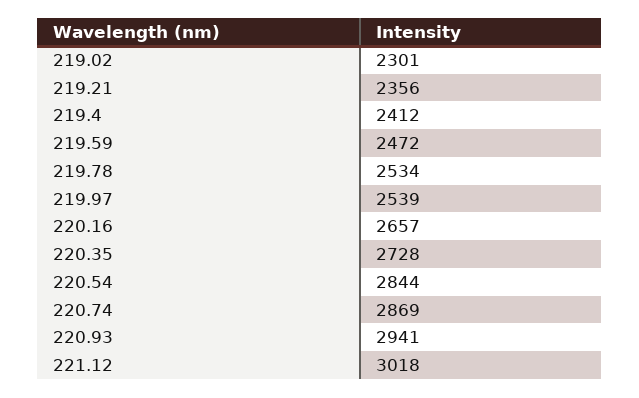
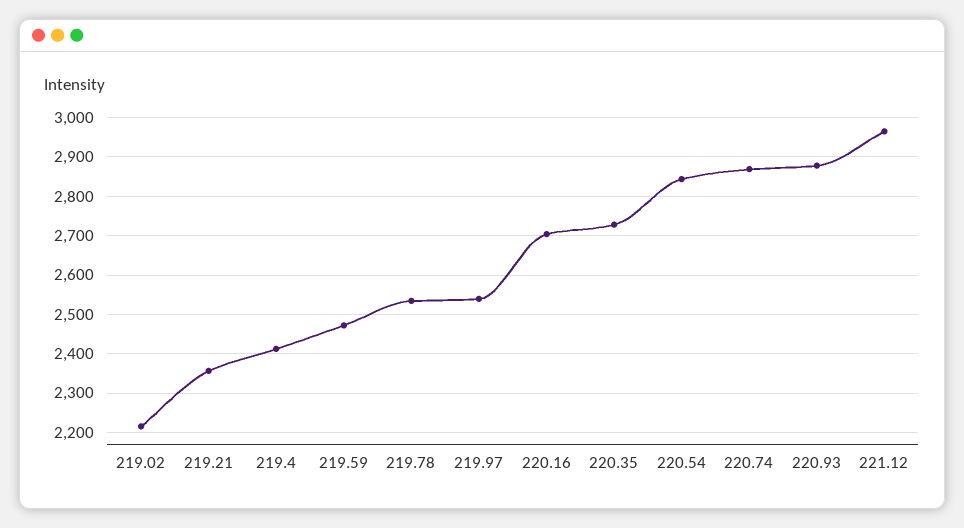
  {
-   "219.02": 2301,
+   "219.02": 2220,
    "219.21": 2356,
    "219.4": 2412,
    "219.59": 2472,
    "219.78": 2534,
    "219.97": 2539,
-   "220.16": 2657,
+   "220.16": 2700,
    "220.35": 2728,
    "220.54": 2844,
    "220.74": 2869,
-   "220.93": 2941,
+   "220.93": 2880,
-   "221.12": 3018
+   "221.12": 2960
  }

